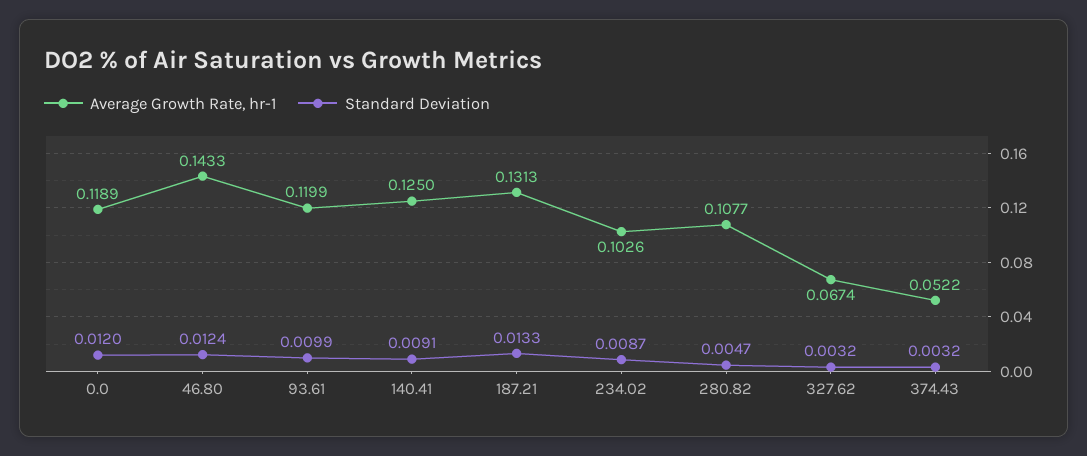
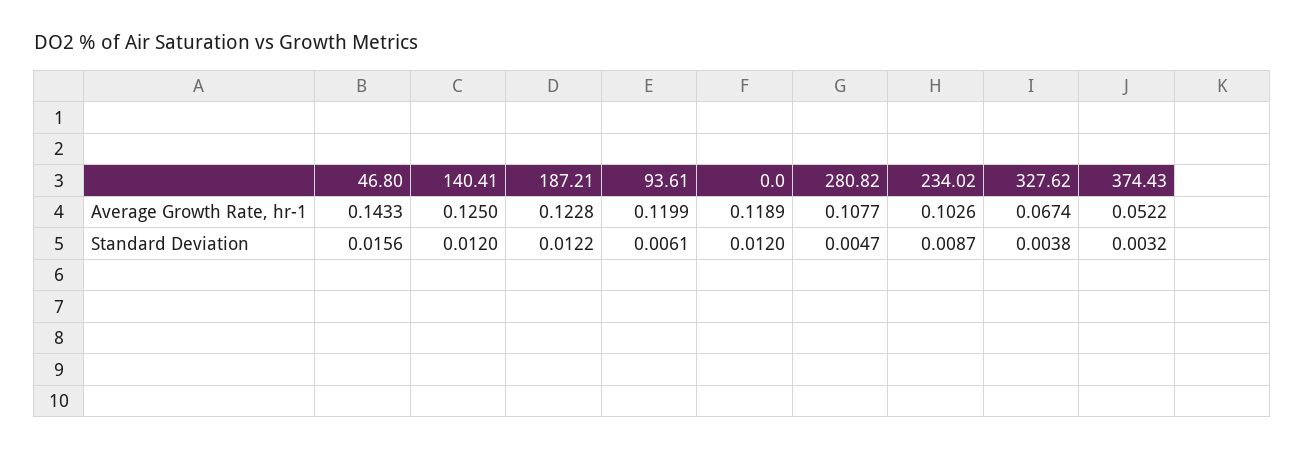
  {
    "Average Growth Rate, hr-1": {
      "0.0": 0.1189,
      "46.80": 0.1433,
      "93.61": 0.1199,
      "140.41": 0.125,
-     "187.21": 0.1313,
+     "187.21": 0.1228,
      "234.02": 0.1026,
      "280.82": 0.1077,
      "327.62": 0.0674,
      "374.43": 0.0522
    },
    "Standard Deviation": {
      "0.0": 0.012,
-     "46.80": 0.0124,
+     "46.80": 0.0156,
-     "93.61": 0.0099,
+     "93.61": 0.0061,
-     "140.41": 0.0091,
+     "140.41": 0.012,
-     "187.21": 0.0133,
+     "187.21": 0.0122,
      "234.02": 0.0087,
      "280.82": 0.0047,
-     "327.62": 0.0032,
+     "327.62": 0.0038,
      "374.43": 0.0032
    }
  }

